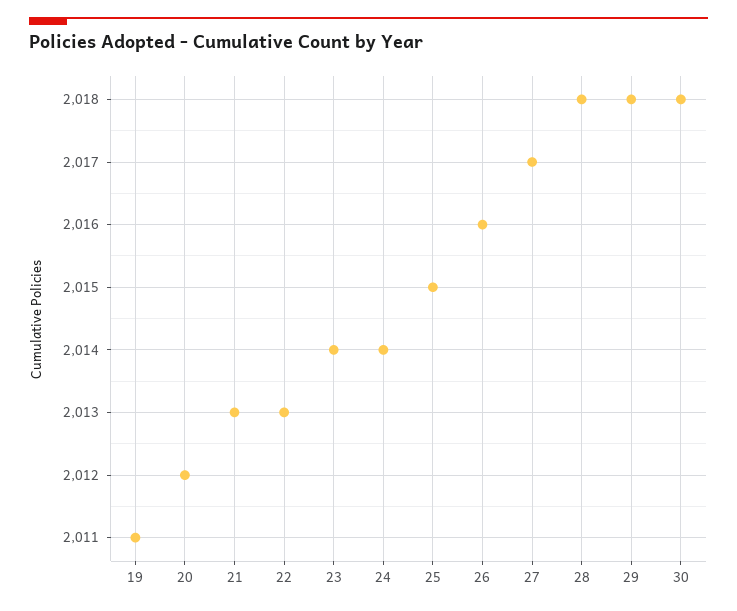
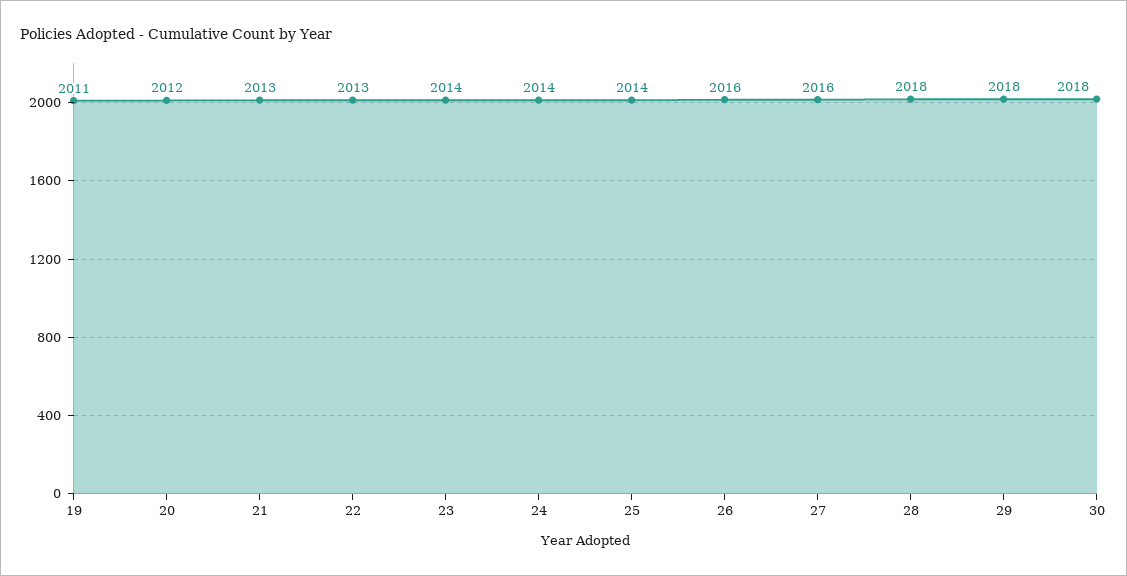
  {
    "19": 2011,
    "20": 2012,
    "21": 2013,
    "22": 2013,
    "23": 2014,
    "24": 2014,
-   "25": 2015,
+   "25": 2014,
    "26": 2016,
-   "27": 2017,
+   "27": 2016,
    "28": 2018,
    "29": 2018,
    "30": 2018
  }

